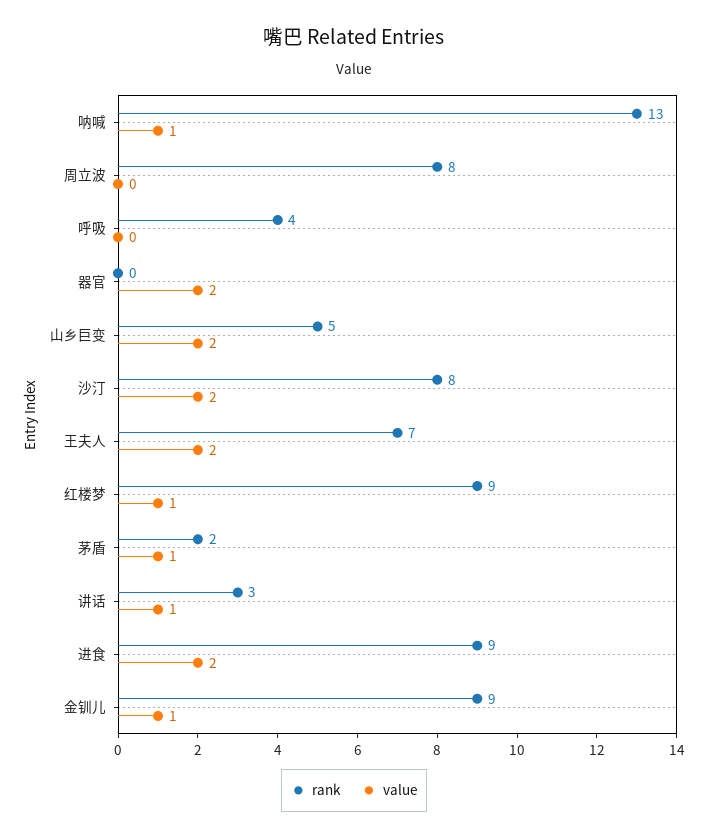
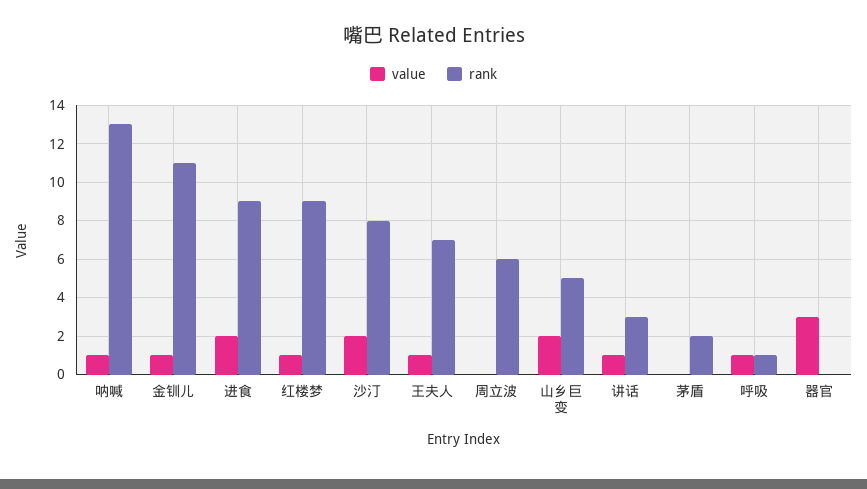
  {
    "rank": {
      "呐喊": 13,
-     "周立波": 8,
+     "周立波": 6,
-     "呼吸": 4,
+     "呼吸": 1,
      "器官": 0,
      "山乡巨变": 5,
      "沙汀": 8,
      "王夫人": 7,
      "红楼梦": 9,
      "茅盾": 2,
      "讲话": 3,
      "进食": 9,
-     "金钏儿": 9
+     "金钏儿": 11
    },
    "value": {
      "呐喊": 1,
      "周立波": 0,
-     "呼吸": 0,
+     "呼吸": 1,
-     "器官": 2,
+     "器官": 3,
      "山乡巨变": 2,
      "沙汀": 2,
-     "王夫人": 2,
+     "王夫人": 1,
      "红楼梦": 1,
-     "茅盾": 1,
+     "茅盾": 0,
      "讲话": 1,
      "进食": 2,
      "金钏儿": 1
    }
  }

